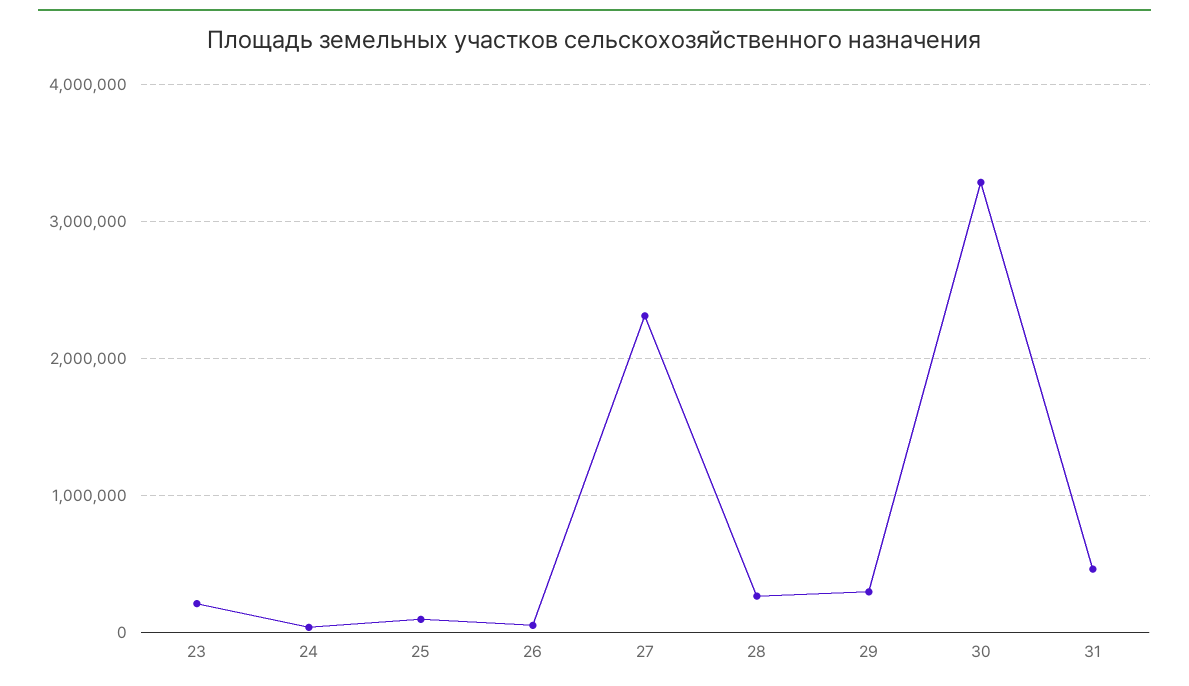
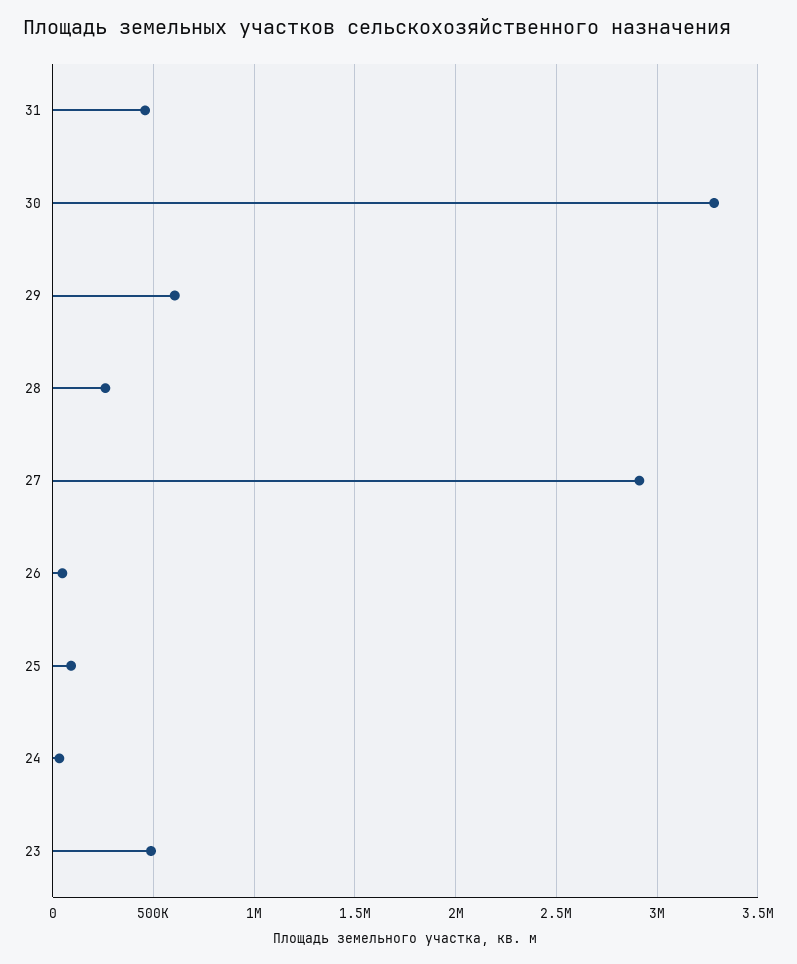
  {
-   "23": 200000,
+   "23": 500000,
    "24": 50000,
    "25": 100000,
    "26": 50000,
-   "27": 2300000,
+   "27": 2900000,
    "28": 250000,
-   "29": 300000,
+   "29": 600000,
    "30": 3300000,
    "31": 450000
  }

